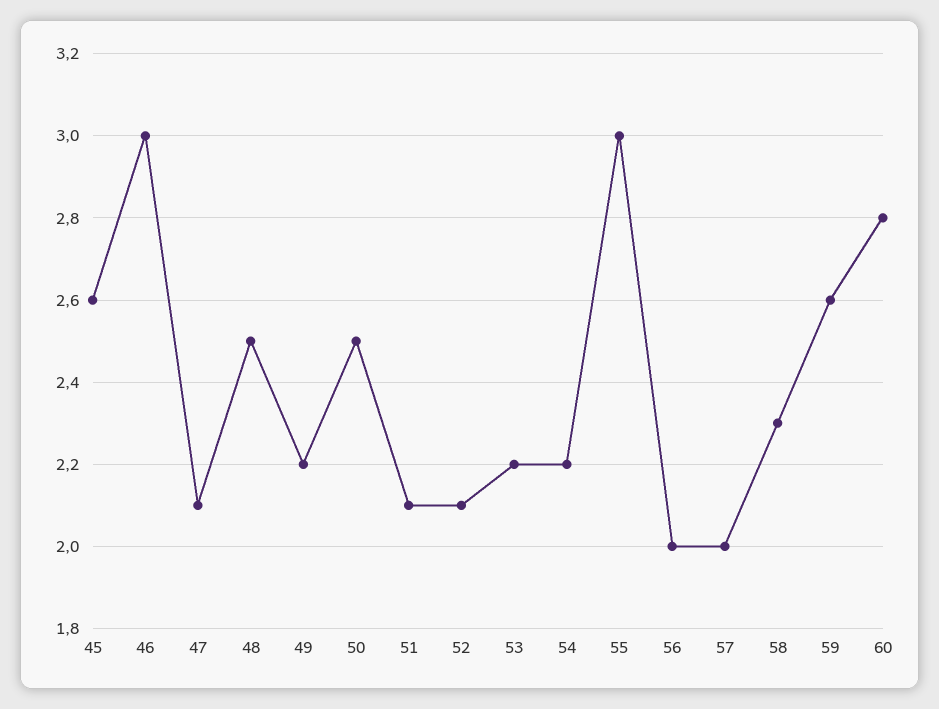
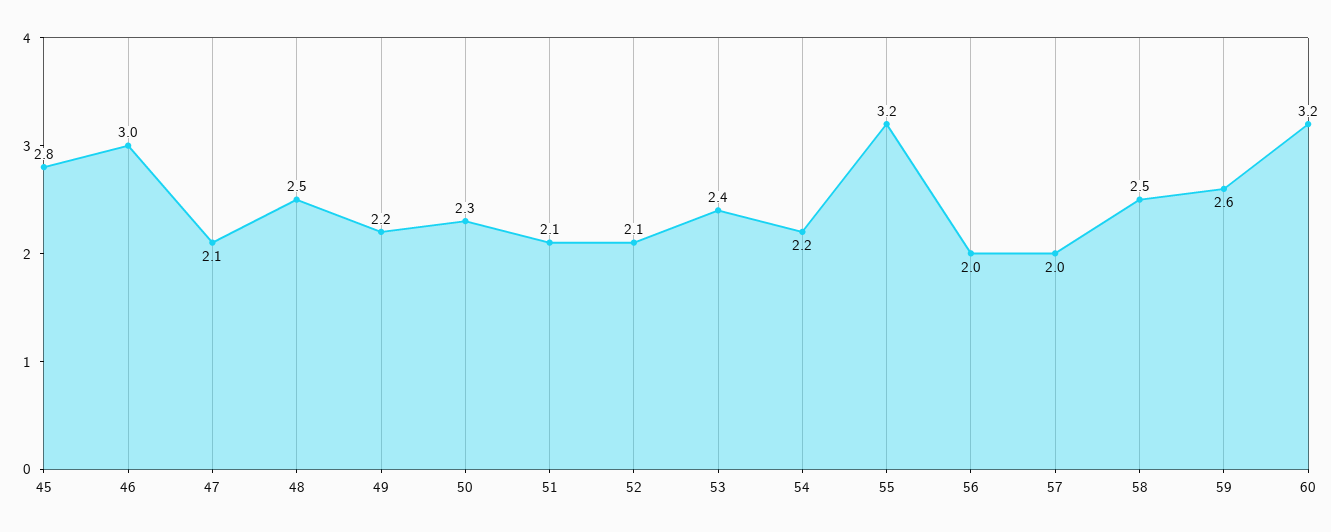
  {
-   "45": 2.6,
+   "45": 2.8,
    "46": 3,
    "47": 2.1,
    "48": 2.5,
    "49": 2.2,
-   "50": 2.5,
+   "50": 2.3,
    "51": 2.1,
    "52": 2.1,
-   "53": 2.2,
+   "53": 2.4,
    "54": 2.2,
-   "55": 3,
+   "55": 3.2,
    "56": 2,
    "57": 2,
-   "58": 2.3,
+   "58": 2.5,
    "59": 2.6,
-   "60": 2.8
+   "60": 3.2
  }

